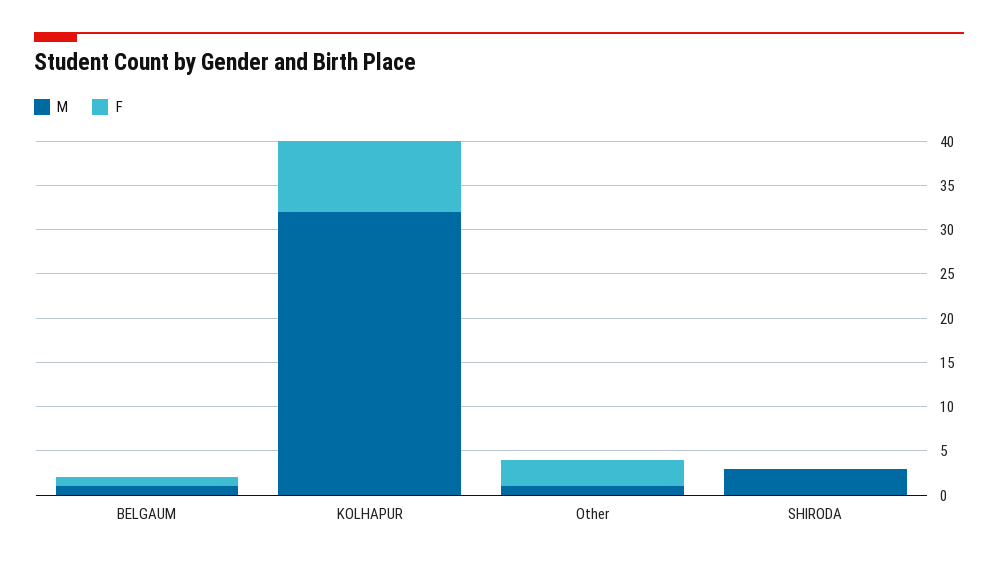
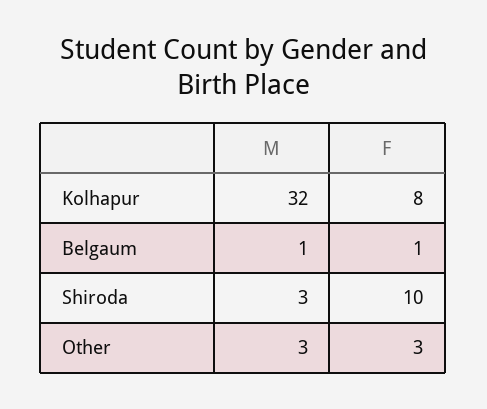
  {
    "M": {
      "BELGAUM": 1,
      "KOLHAPUR": 32,
-     "Other": 1,
+     "Other": 3,
      "SHIRODA": 3
    },
    "F": {
      "BELGAUM": 1,
      "KOLHAPUR": 8,
      "Other": 3,
-     "SHIRODA": 0
+     "SHIRODA": 10
    }
  }

